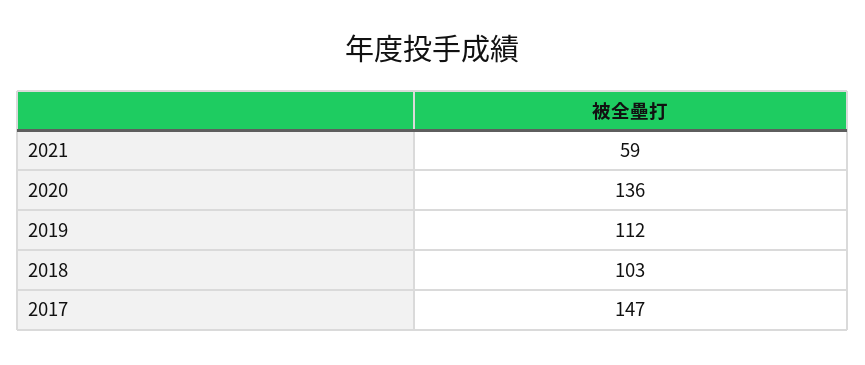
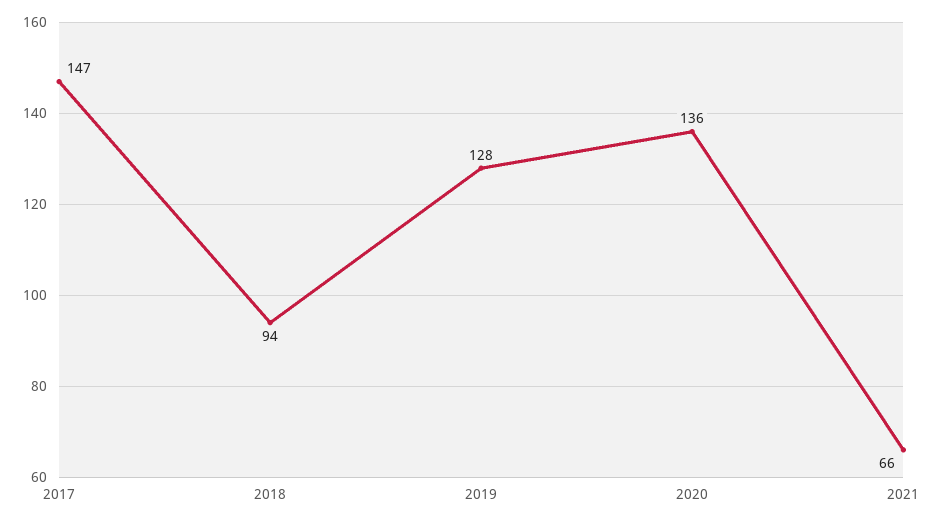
  {
-   "2021": 59,
+   "2021": 66,
    "2020": 136,
-   "2019": 112,
+   "2019": 128,
-   "2018": 103,
+   "2018": 94,
    "2017": 147
  }

